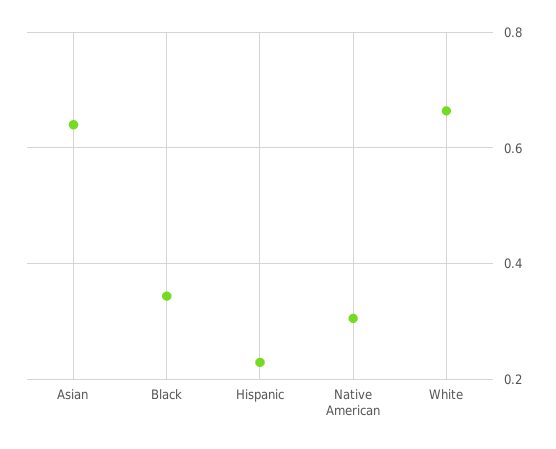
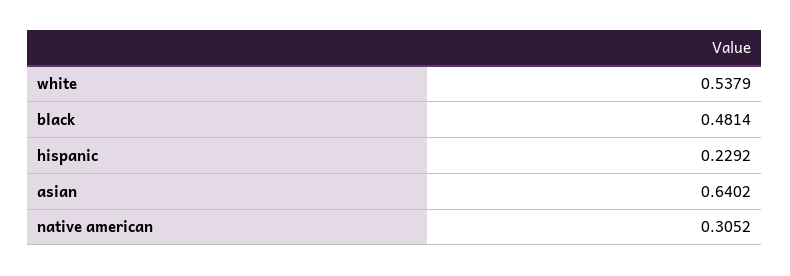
  {
    "Asian": 0.6402,
-   "Black": 0.34,
+   "Black": 0.4814,
    "Hispanic": 0.2292,
    "Native American": 0.3052,
-   "White": 0.66
+   "White": 0.5379
  }

